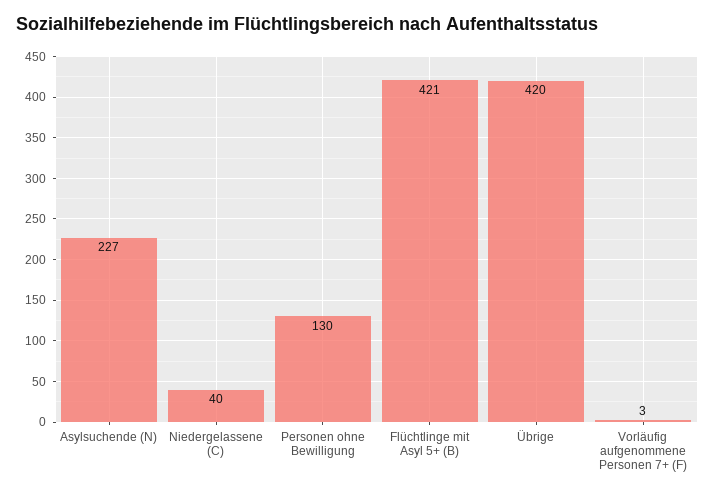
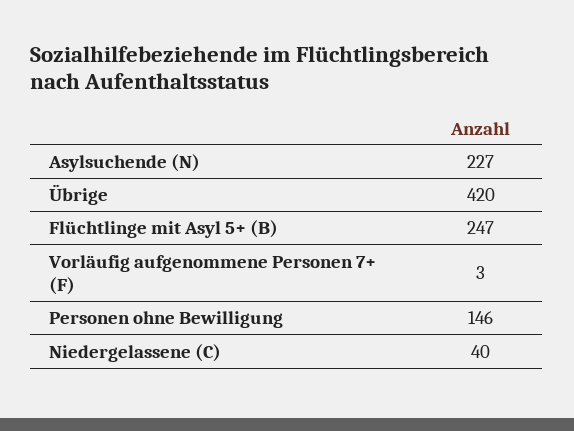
  {
    "Asylsuchende (N)": 227,
    "Niedergelassene (C)": 40,
-   "Personen ohne Bewilligung": 130,
+   "Personen ohne Bewilligung": 146,
-   "Flüchtlinge mit Asyl 5+ (B)": 421,
+   "Flüchtlinge mit Asyl 5+ (B)": 247,
    "Übrige": 420,
    "Vorläufig aufgenommene Personen 7+ (F)": 3
  }

